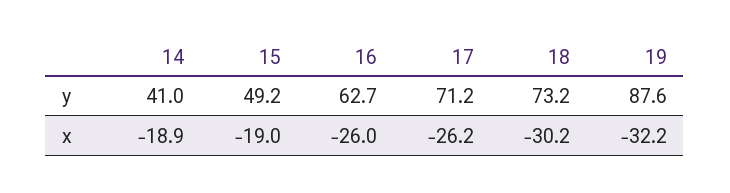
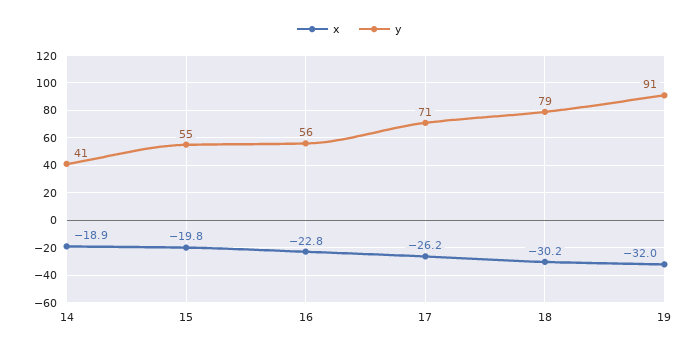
  {
    "y": {
      "14": 41,
-     "15": 49.2,
+     "15": 55,
-     "16": 62.7,
+     "16": 56,
      "17": 71.2,
-     "18": 73.2,
+     "18": 79,
-     "19": 87.6
+     "19": 91
    },
    "x": {
      "14": -18.9,
-     "15": -19,
+     "15": -19.8,
-     "16": -26,
+     "16": -22.8,
      "17": -26.2,
      "18": -30.2,
-     "19": -32.2
+     "19": -32
    }
  }

